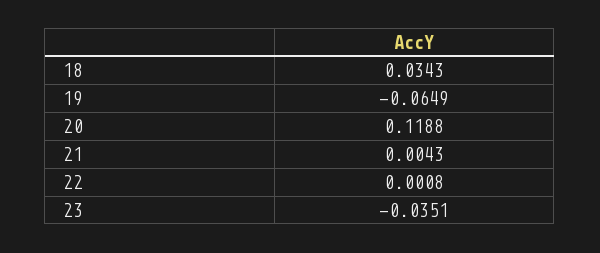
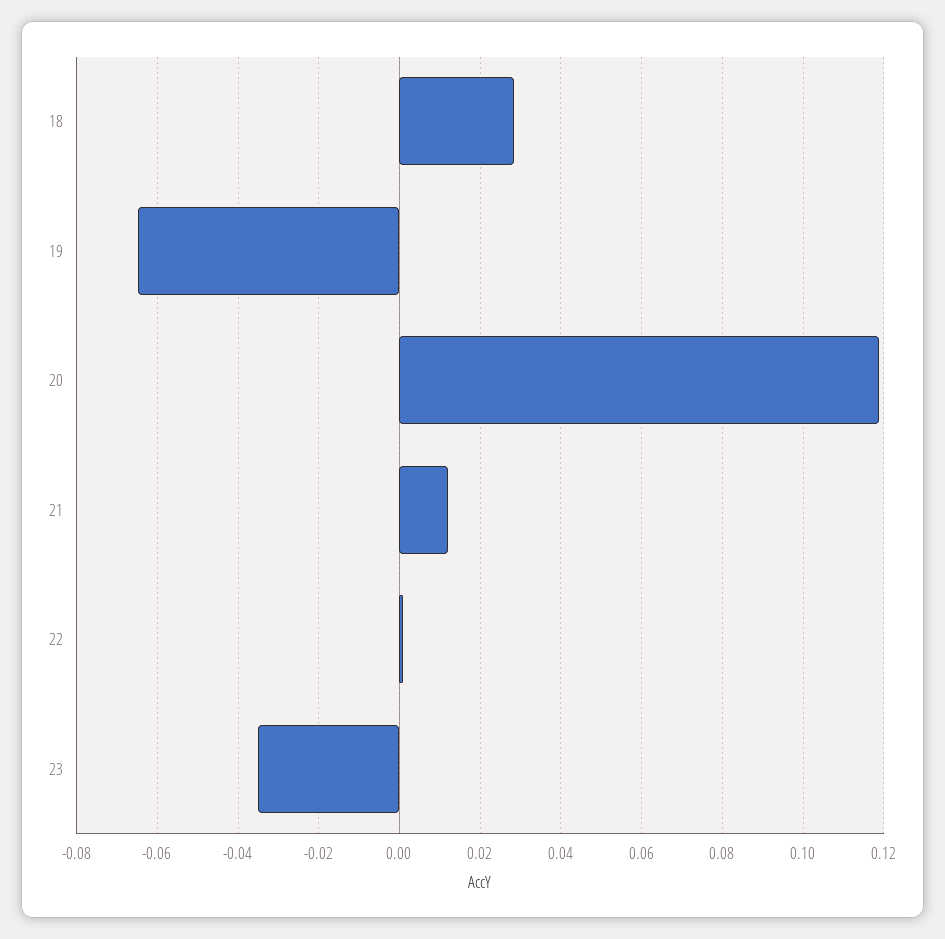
  {
-   "18": 0.0343,
+   "18": 0.028,
    "19": -0.0649,
    "20": 0.1188,
-   "21": 0.0043,
+   "21": 0.012,
    "22": 0.0008,
    "23": -0.0351
  }

